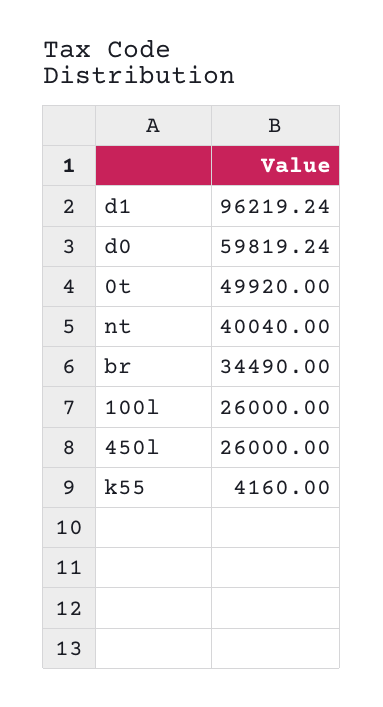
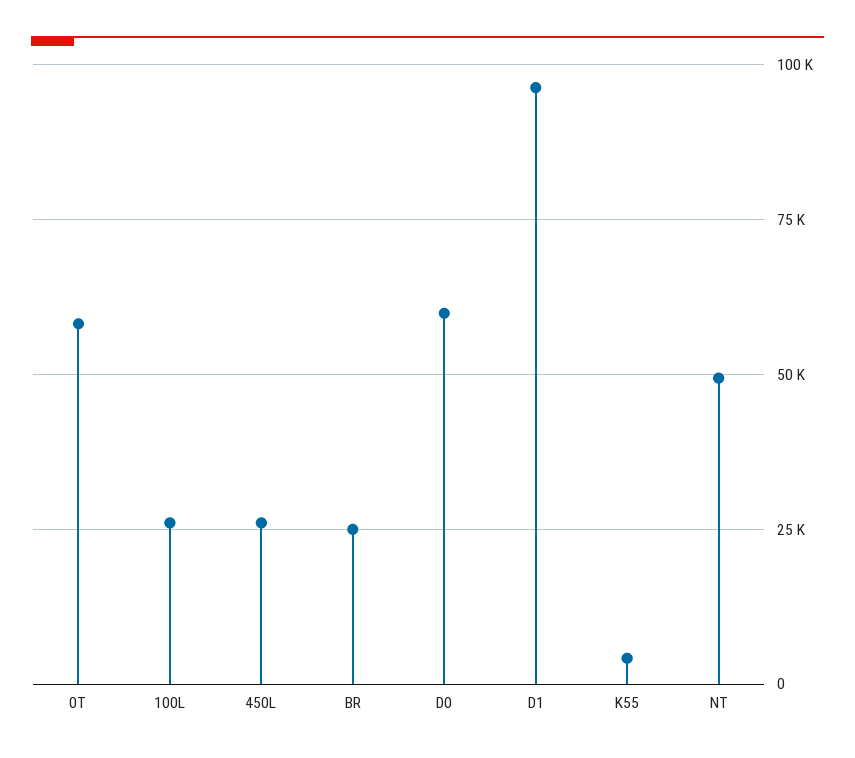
  {
    "d1": 96219.24,
    "d0": 59819.24,
-   "0t": 49920,
+   "0t": 57500,
-   "nt": 40040,
+   "nt": 50000,
-   "br": 34490,
+   "br": 25000,
    "100l": 26000,
    "450l": 26000,
    "k55": 4160
  }

